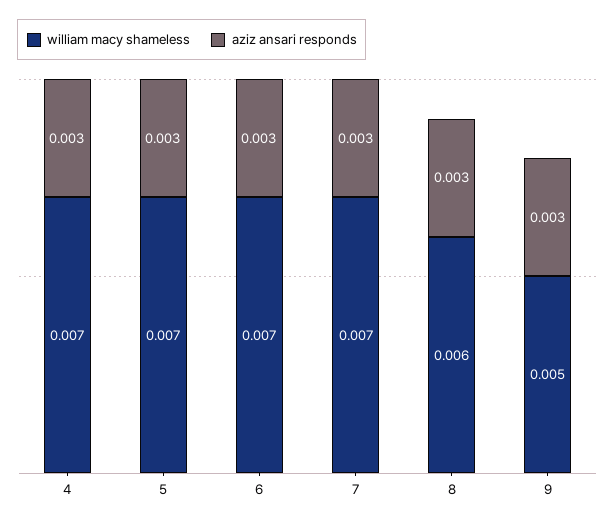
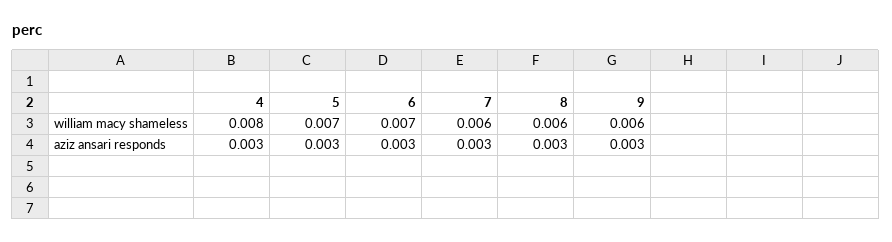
  {
    "william macy shameless": {
-     "4": 0.007,
+     "4": 0.008,
      "5": 0.007,
      "6": 0.007,
-     "7": 0.007,
+     "7": 0.006,
      "8": 0.006,
-     "9": 0.005
+     "9": 0.006
    },
    "aziz ansari responds": {
      "4": 0.003,
      "5": 0.003,
      "6": 0.003,
      "7": 0.003,
      "8": 0.003,
      "9": 0.003
    }
  }

